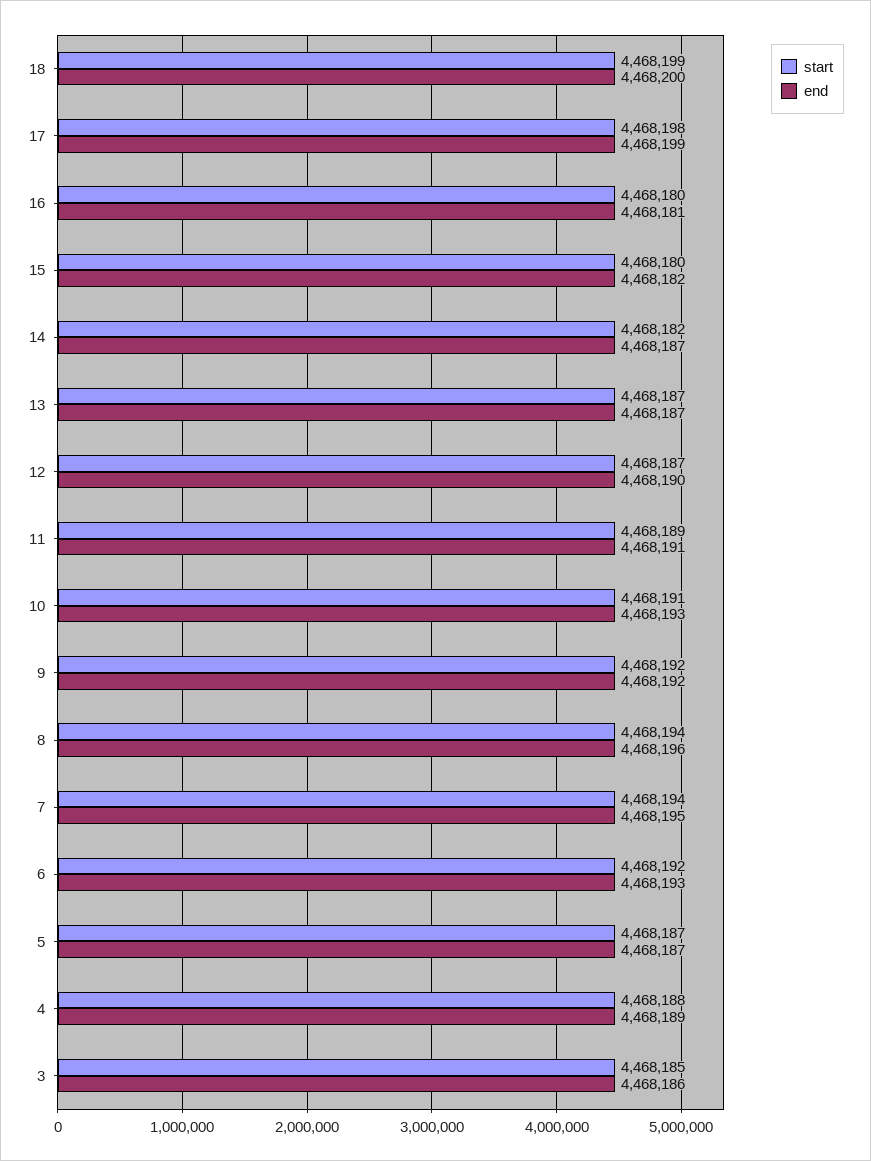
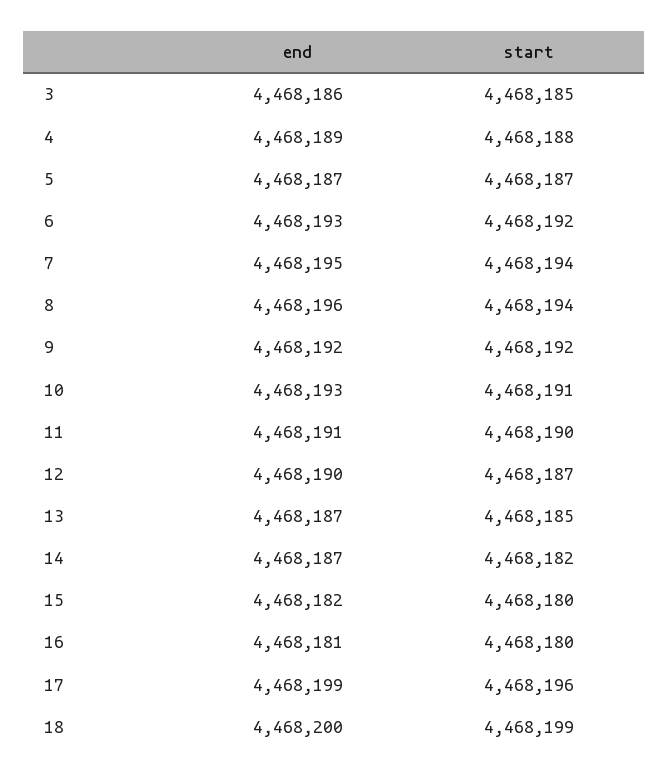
  {
    "start": {
      "18": 4468199,
-     "17": 4468198,
+     "17": 4468196,
      "16": 4468180,
      "15": 4468180,
      "14": 4468182,
-     "13": 4468187,
+     "13": 4468185,
      "12": 4468187,
-     "11": 4468189,
+     "11": 4468190,
      "10": 4468191,
      "9": 4468192,
      "8": 4468194,
      "7": 4468194,
      "6": 4468192,
      "5": 4468187,
      "4": 4468188,
      "3": 4468185
    },
    "end": {
      "18": 4468200,
      "17": 4468199,
      "16": 4468181,
      "15": 4468182,
      "14": 4468187,
      "13": 4468187,
      "12": 4468190,
      "11": 4468191,
      "10": 4468193,
      "9": 4468192,
      "8": 4468196,
      "7": 4468195,
      "6": 4468193,
      "5": 4468187,
      "4": 4468189,
      "3": 4468186
    }
  }

